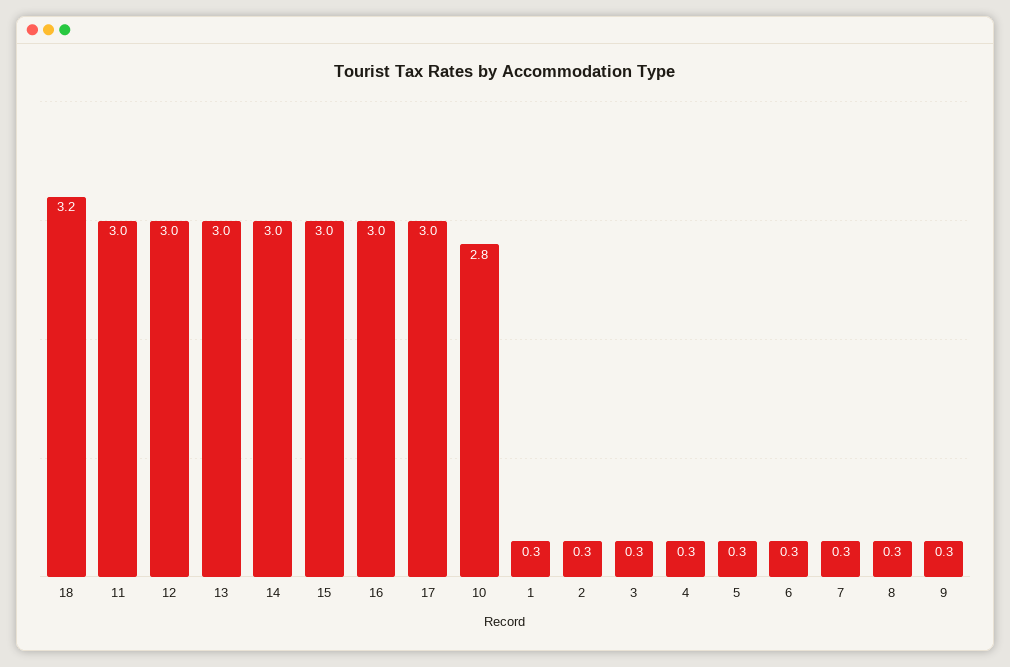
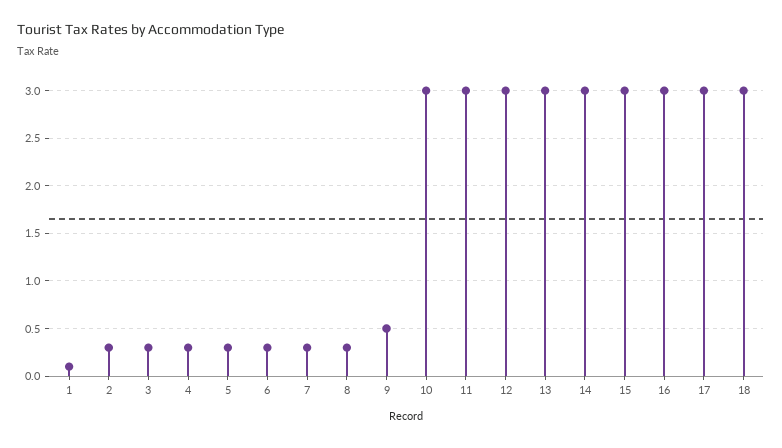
  {
-   "18": 3.2,
+   "18": 3,
    "11": 3,
    "12": 3,
    "13": 3,
    "14": 3,
    "15": 3,
    "16": 3,
    "17": 3,
-   "10": 2.8,
+   "10": 3,
-   "1": 0.3,
+   "1": 0.1,
    "2": 0.3,
    "3": 0.3,
    "4": 0.3,
    "5": 0.3,
    "6": 0.3,
    "7": 0.3,
    "8": 0.3,
-   "9": 0.3
+   "9": 0.5
  }

